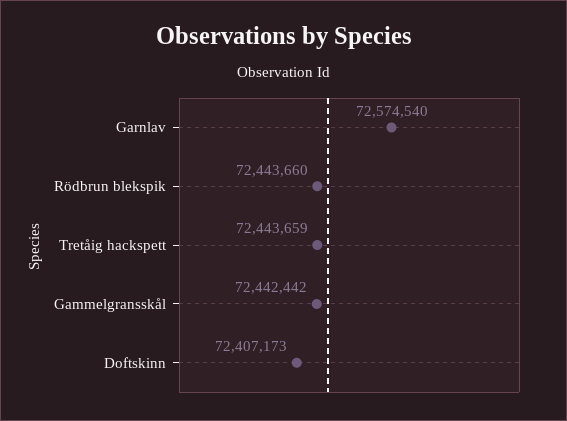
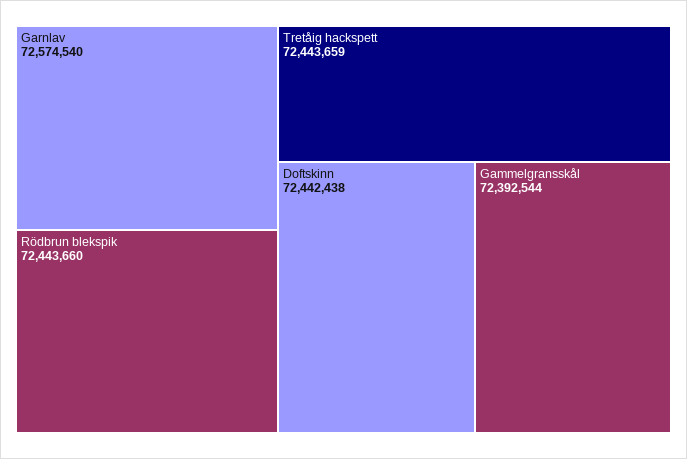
  {
    "Garnlav": 72574540,
    "Rödbrun blekspik": 72443660,
    "Tretåig hackspett": 72443659,
-   "Gammelgransskål": 72442442,
+   "Gammelgransskål": 72392544,
-   "Doftskinn": 72407173
+   "Doftskinn": 72442438
  }

